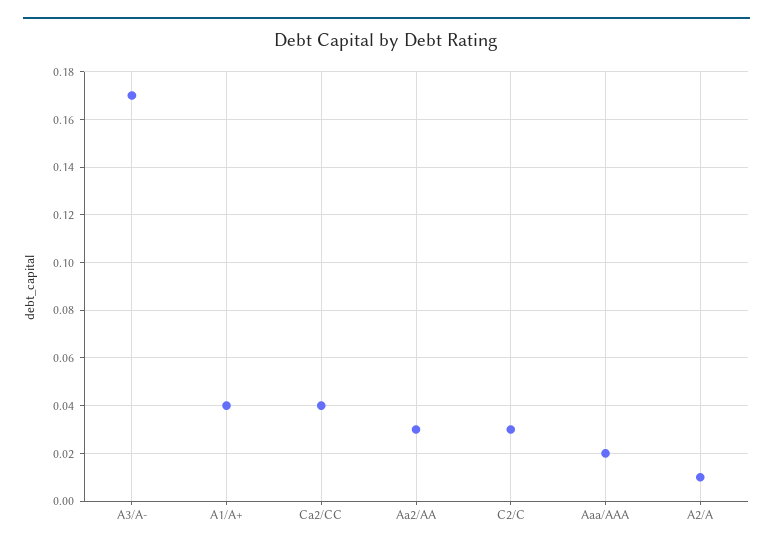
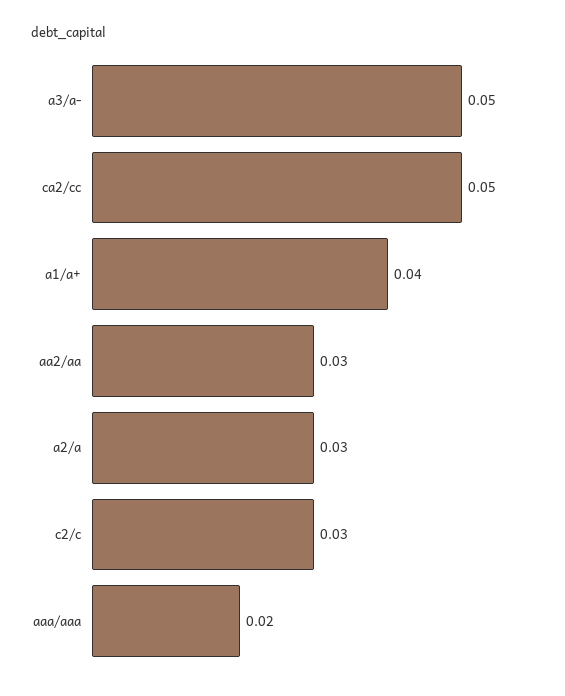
  {
-   "A3/A-": 0.17,
+   "A3/A-": 0.05,
    "A1/A+": 0.04,
-   "Ca2/CC": 0.04,
+   "Ca2/CC": 0.05,
    "Aa2/AA": 0.03,
    "C2/C": 0.03,
    "Aaa/AAA": 0.02,
-   "A2/A": 0.01
+   "A2/A": 0.03
  }

